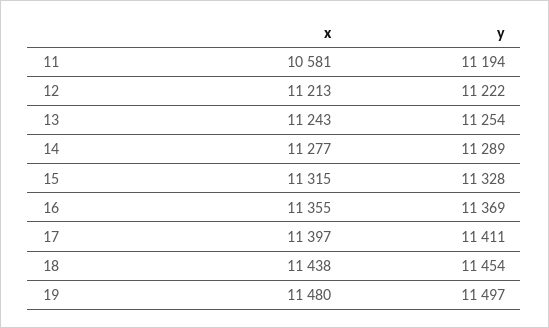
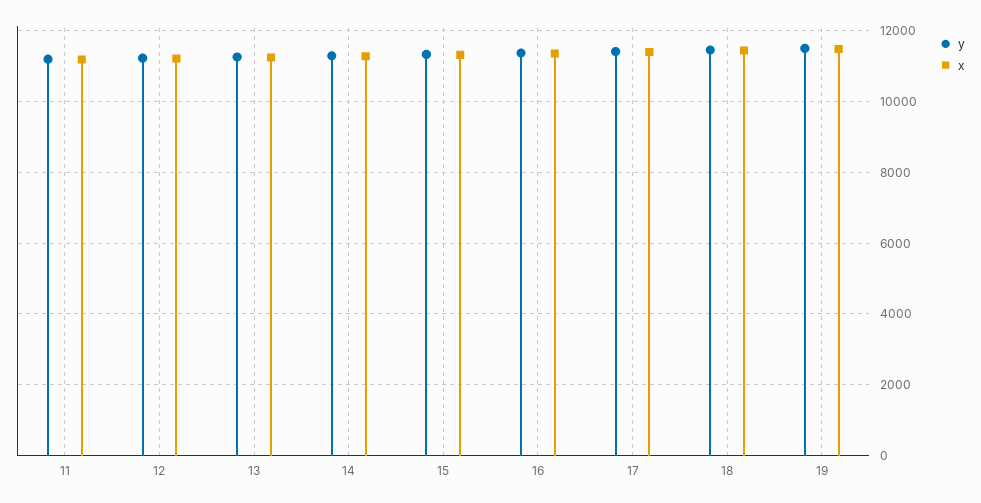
  {
    "x": {
-     "11": 10581,
+     "11": 11200,
      "12": 11213,
      "13": 11243,
      "14": 11277,
      "15": 11315,
      "16": 11355,
      "17": 11397,
      "18": 11438,
      "19": 11480
    },
    "y": {
      "11": 11194,
      "12": 11222,
      "13": 11254,
      "14": 11289,
      "15": 11328,
      "16": 11369,
      "17": 11411,
      "18": 11454,
      "19": 11497
    }
  }

